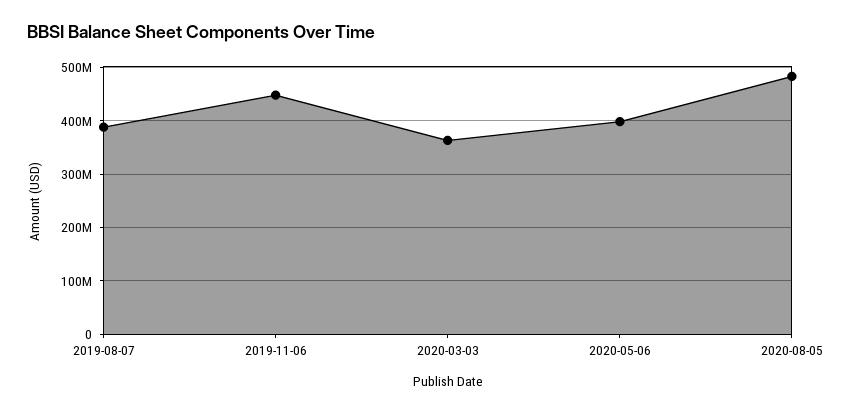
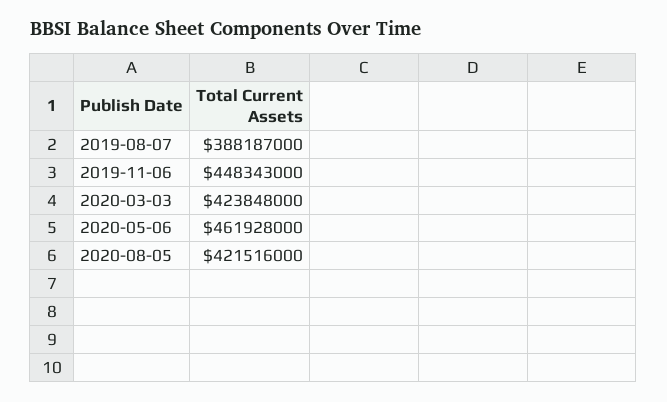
  {
    "2019-08-07": 388187000,
    "2019-11-06": 448343000,
-   "2020-03-03": 360000000,
+   "2020-03-03": 423848000,
-   "2020-05-06": 400000000,
+   "2020-05-06": 461928000,
-   "2020-08-05": 480000000
+   "2020-08-05": 421516000
  }

